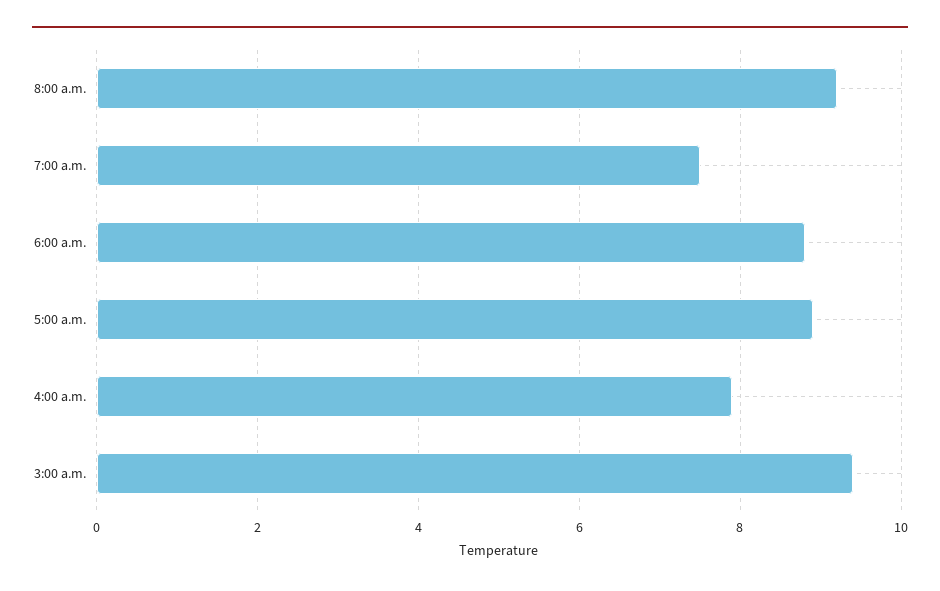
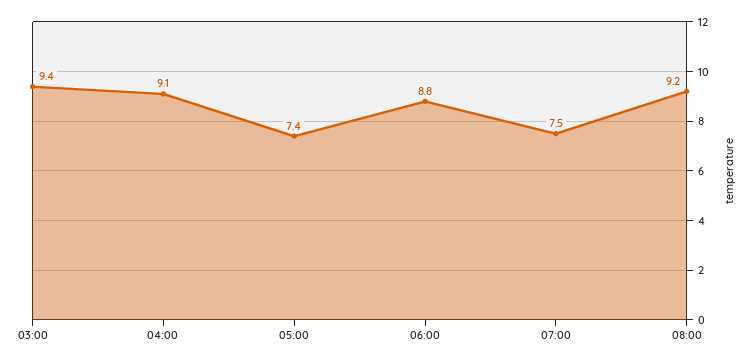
  {
    "8:00 a.m.": 9.2,
    "7:00 a.m.": 7.5,
    "6:00 a.m.": 8.8,
-   "5:00 a.m.": 9,
+   "5:00 a.m.": 7.4,
-   "4:00 a.m.": 8,
+   "4:00 a.m.": 9.1,
    "3:00 a.m.": 9.4
  }

